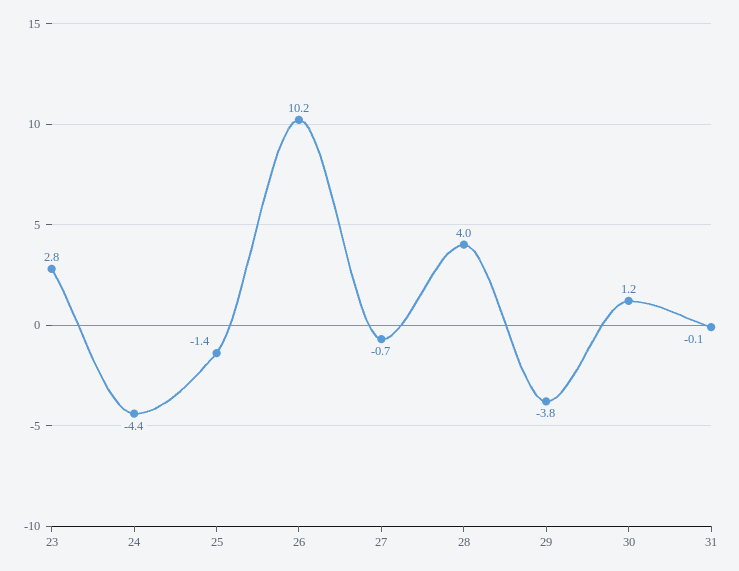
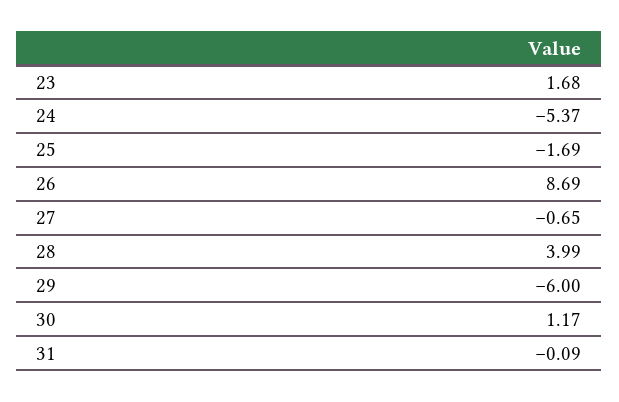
  {
-   "23": 2.8,
+   "23": 1.68,
-   "24": -4.4,
+   "24": -5.37,
-   "25": -1.4,
+   "25": -1.69,
-   "26": 10.2,
+   "26": 8.69,
    "27": -0.65,
    "28": 3.99,
-   "29": -3.8,
+   "29": -6,
    "30": 1.17,
    "31": -0.09
  }

